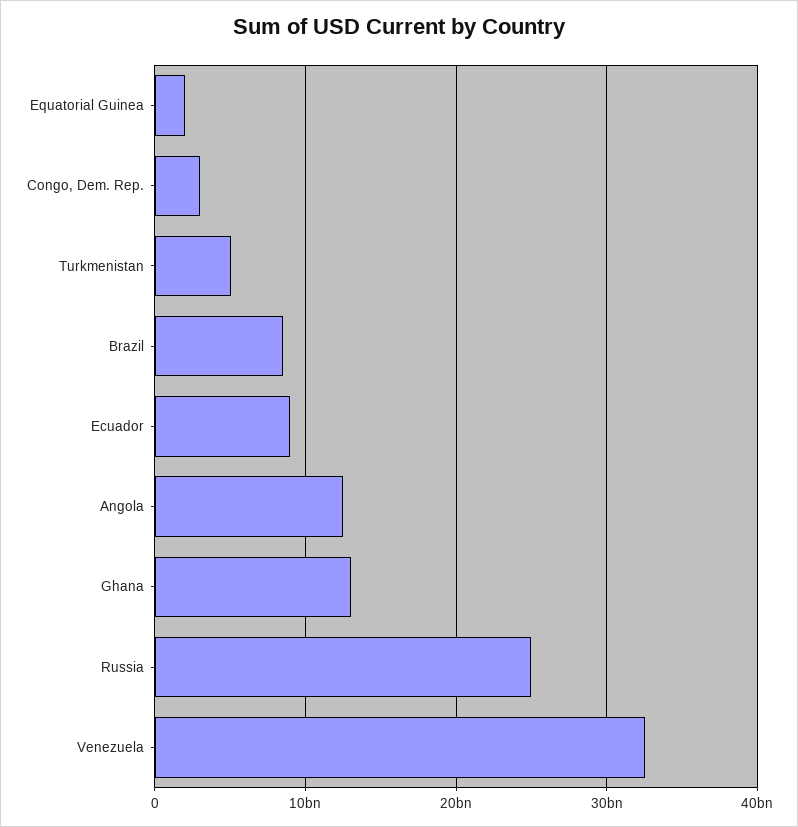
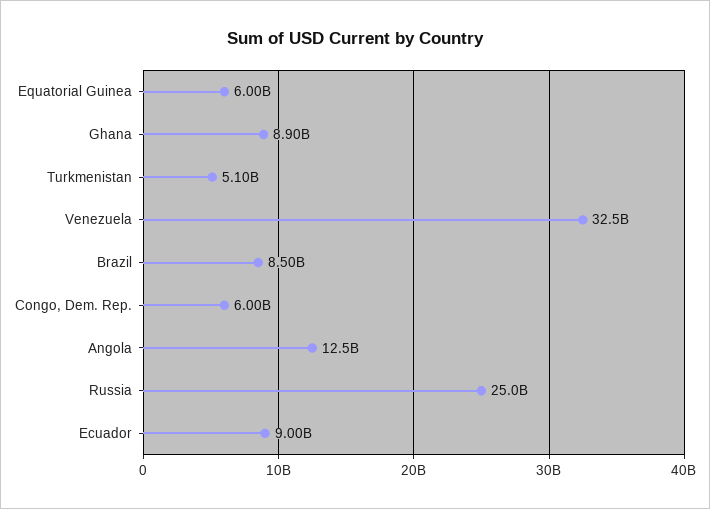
  {
-   "Equatorial Guinea": 2000000000,
+   "Equatorial Guinea": 6000000000,
-   "Congo, Dem. Rep.": 3000000000,
+   "Congo, Dem. Rep.": 6000000000,
    "Turkmenistan": 5100000000,
    "Brazil": 8500000000,
    "Ecuador": 9000000000,
    "Angola": 12500000000,
-   "Ghana": 13000000000,
+   "Ghana": 8900000000,
    "Russia": 25000000000,
    "Venezuela": 32500000000
  }

